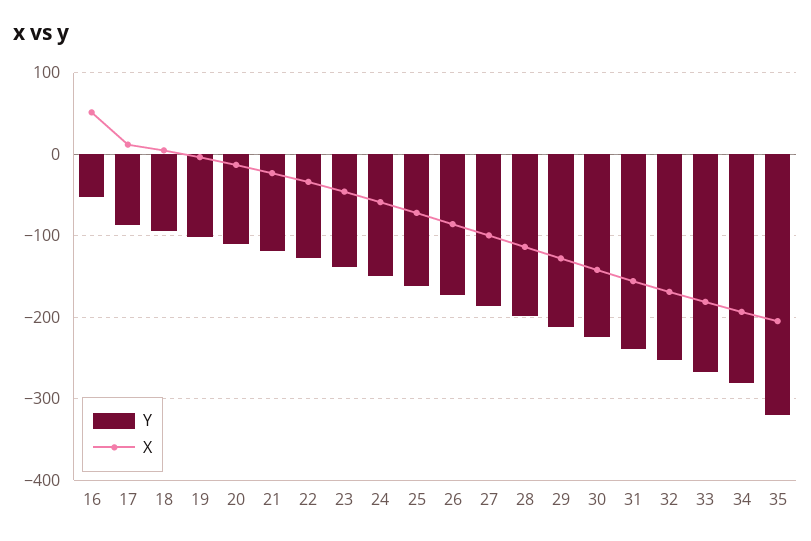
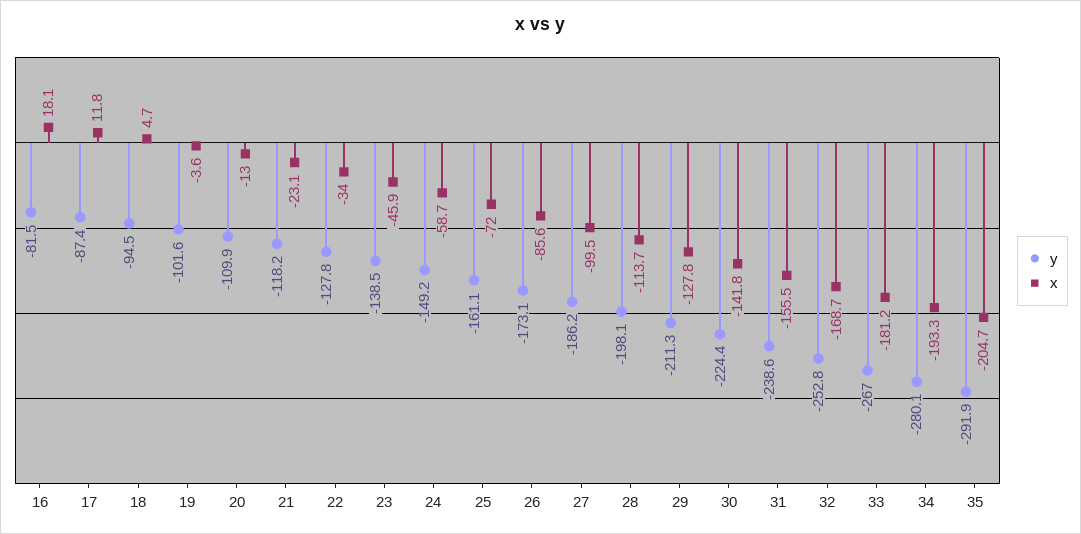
  {
    "Y": {
-     "16": -50,
+     "16": -81.5,
      "17": -87.4,
      "18": -94.5,
      "19": -101.6,
      "20": -109.9,
      "21": -118.2,
      "22": -127.8,
      "23": -138.5,
      "24": -149.2,
      "25": -161.1,
      "26": -173.1,
      "27": -186.2,
      "28": -198.1,
      "29": -211.3,
      "30": -224.4,
      "31": -238.6,
      "32": -252.8,
      "33": -267,
      "34": -280.1,
-     "35": -320
+     "35": -291.9
    },
    "X": {
-     "16": 50,
+     "16": 18.1,
      "17": 11.8,
      "18": 4.7,
      "19": -3.6,
      "20": -13,
      "21": -23.1,
      "22": -34,
      "23": -45.9,
      "24": -58.7,
      "25": -72,
      "26": -85.6,
      "27": -99.5,
      "28": -113.7,
      "29": -127.8,
      "30": -141.8,
      "31": -155.5,
      "32": -168.7,
      "33": -181.2,
      "34": -193.3,
      "35": -204.7
    }
  }

